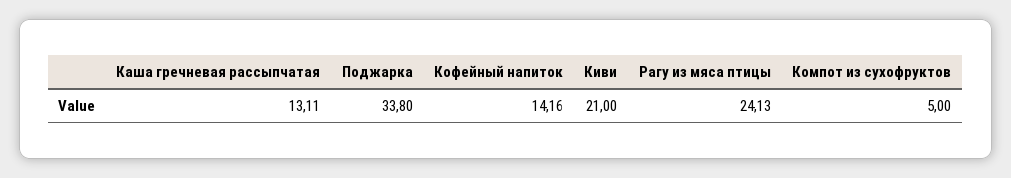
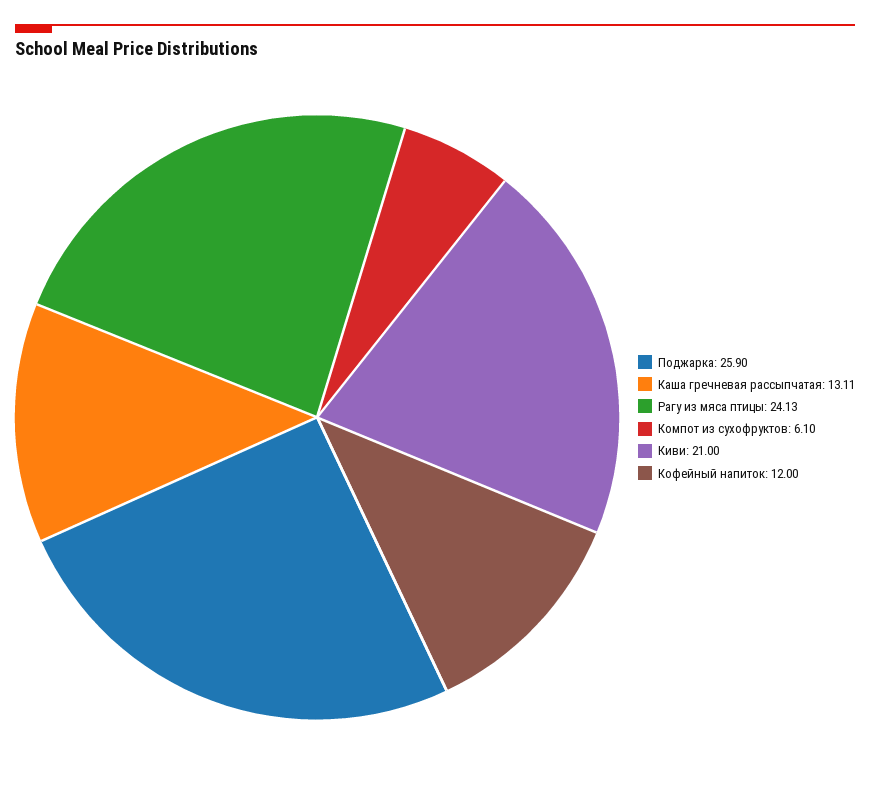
  {
    "Каша гречневая рассыпчатая": 13.11,
-   "Поджарка": 33.8,
+   "Поджарка": 25.9,
-   "Кофейный напиток": 14.16,
+   "Кофейный напиток": 12,
    "Киви": 21,
    "Рагу из мяса птицы": 24.13,
-   "Компот из сухофруктов": 5
+   "Компот из сухофруктов": 6.1
  }

